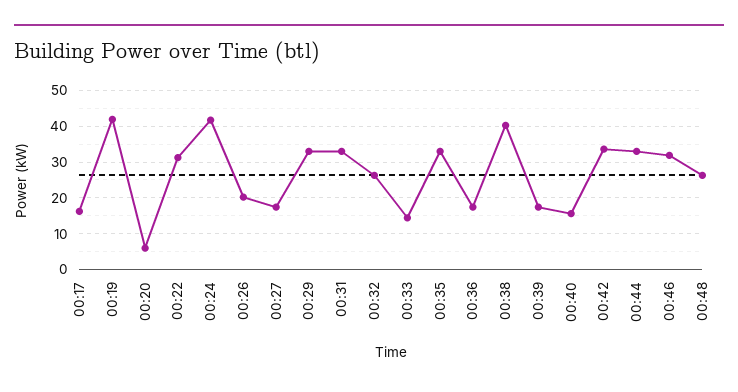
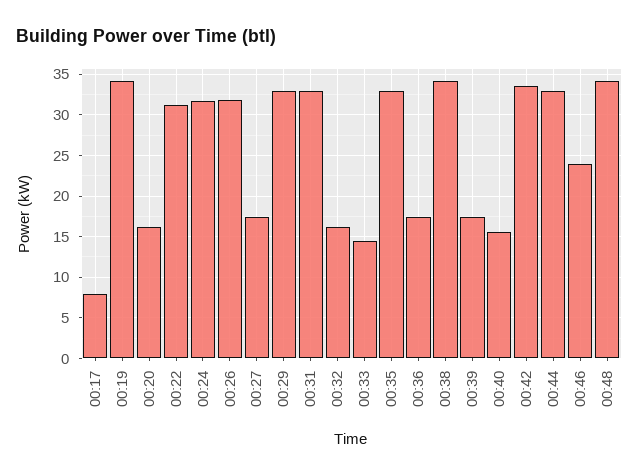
  {
-   "00:17": 16,
+   "00:17": 8,
-   "00:19": 42,
+   "00:19": 34,
-   "00:20": 6,
+   "00:20": 16,
    "00:22": 31,
-   "00:24": 42,
+   "00:24": 32,
-   "00:26": 20,
+   "00:26": 32,
    "00:27": 17,
    "00:29": 33,
    "00:31": 33,
-   "00:32": 26,
+   "00:32": 16,
    "00:33": 14,
    "00:35": 33,
    "00:36": 17,
-   "00:38": 40,
+   "00:38": 34,
    "00:39": 17,
    "00:40": 16,
    "00:42": 34,
    "00:44": 33,
-   "00:46": 32,
+   "00:46": 24,
-   "00:48": 26
+   "00:48": 34
  }

